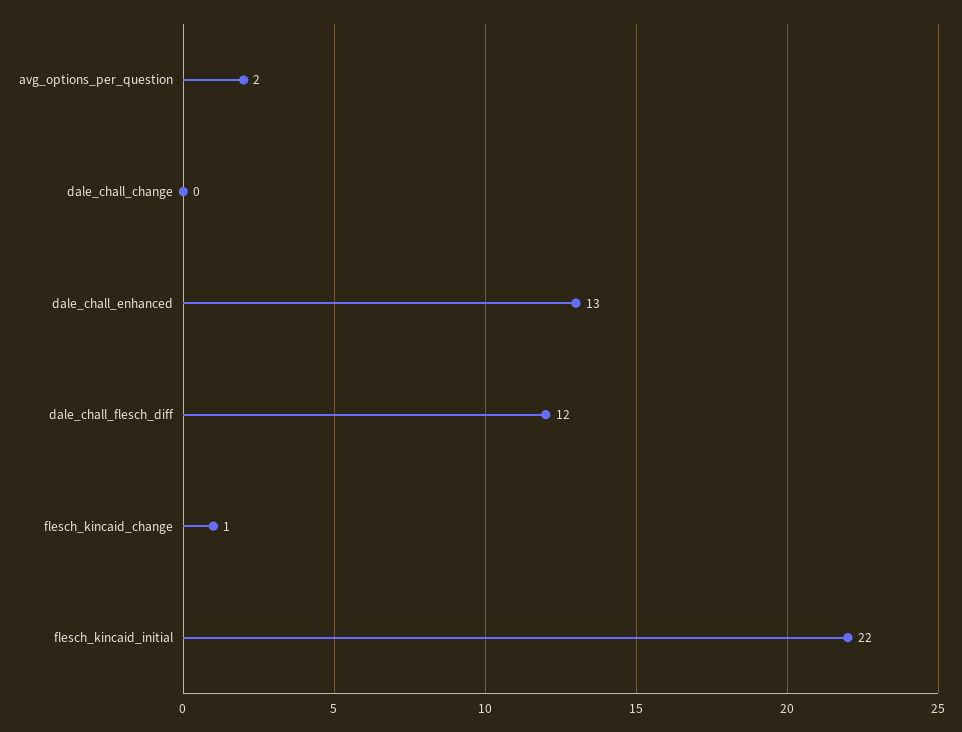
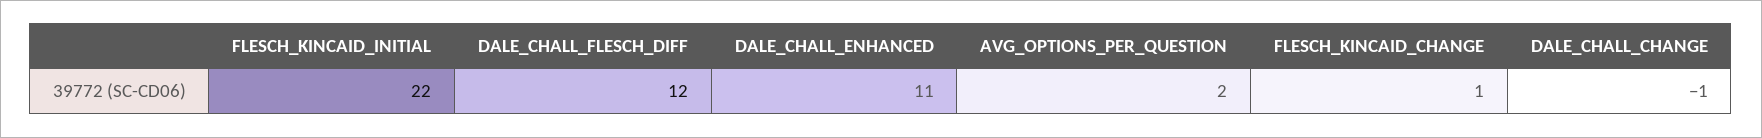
  {
    "avg_options_per_question": 2,
-   "dale_chall_change": 0,
+   "dale_chall_change": -1,
-   "dale_chall_enhanced": 13,
+   "dale_chall_enhanced": 11,
    "dale_chall_flesch_diff": 12,
    "flesch_kincaid_change": 1,
    "flesch_kincaid_initial": 22
  }

